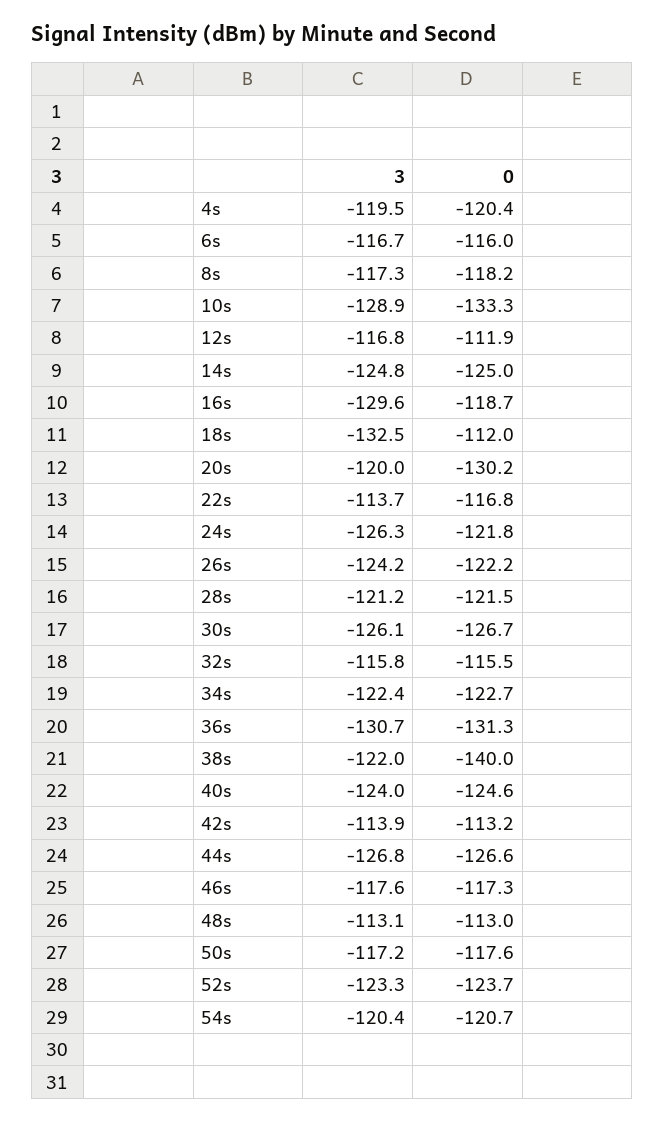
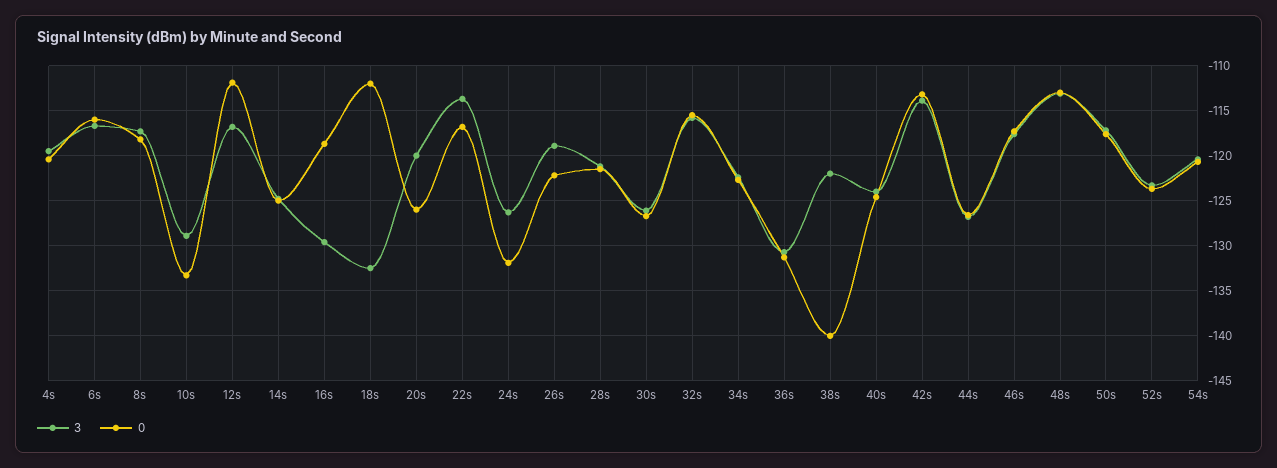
  {
    "3": {
      "4s": -119.5,
      "6s": -116.7,
      "8s": -117.3,
      "10s": -128.9,
      "12s": -116.8,
      "14s": -124.8,
      "16s": -129.6,
      "18s": -132.5,
      "20s": -120,
      "22s": -113.7,
      "24s": -126.3,
-     "26s": -124.2,
+     "26s": -119,
      "28s": -121.2,
      "30s": -126.1,
      "32s": -115.8,
      "34s": -122.4,
      "36s": -130.7,
      "38s": -122,
      "40s": -124,
      "42s": -113.9,
      "44s": -126.8,
      "46s": -117.6,
      "48s": -113.1,
      "50s": -117.2,
      "52s": -123.3,
      "54s": -120.4
    },
    "0": {
      "4s": -120.4,
      "6s": -116,
      "8s": -118.2,
      "10s": -133.3,
      "12s": -111.9,
      "14s": -125,
      "16s": -118.7,
      "18s": -112,
-     "20s": -130.2,
+     "20s": -126,
      "22s": -116.8,
-     "24s": -121.8,
+     "24s": -132,
      "26s": -122.2,
      "28s": -121.5,
      "30s": -126.7,
      "32s": -115.5,
      "34s": -122.7,
      "36s": -131.3,
      "38s": -140,
      "40s": -124.6,
      "42s": -113.2,
      "44s": -126.6,
      "46s": -117.3,
      "48s": -113,
      "50s": -117.6,
      "52s": -123.7,
      "54s": -120.7
    }
  }

